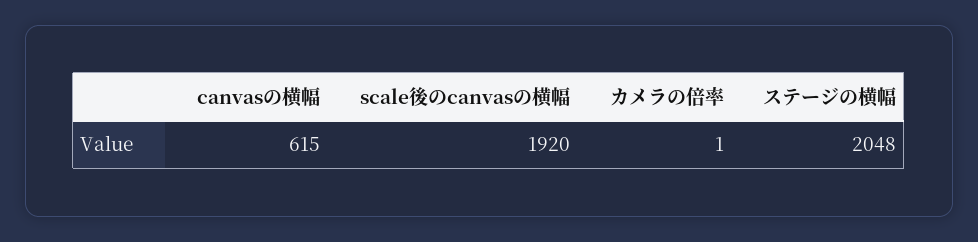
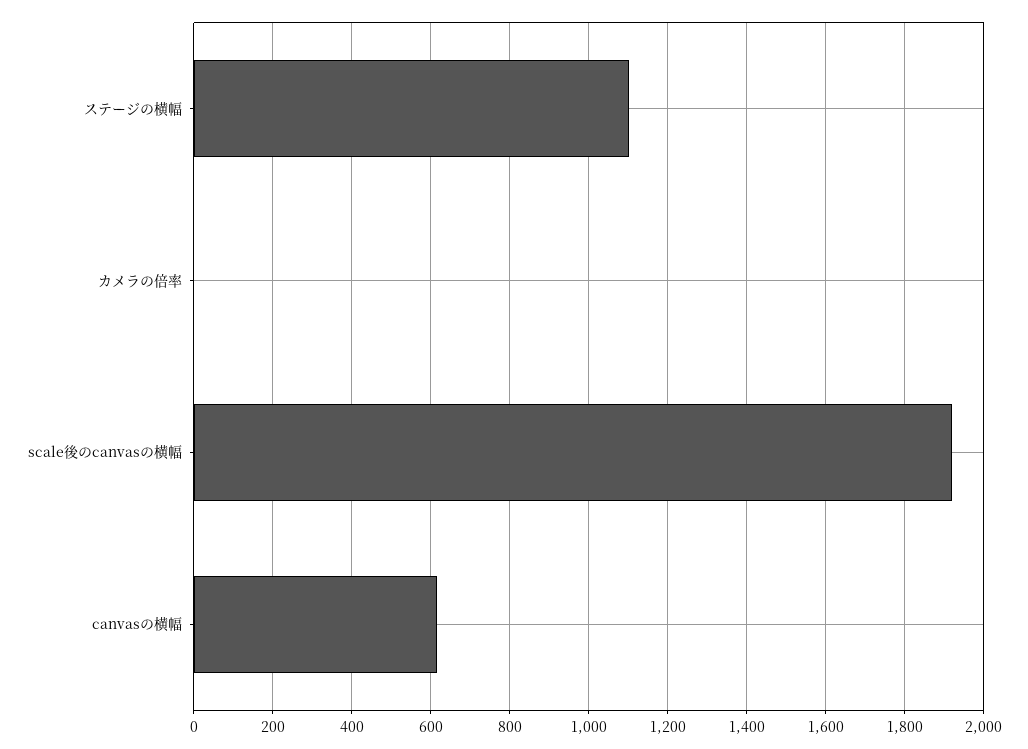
  {
    "canvasの横幅": 615,
    "scale後のcanvasの横幅": 1920,
    "カメラの倍率": 1,
-   "ステージの横幅": 2048
+   "ステージの横幅": 1100
  }

